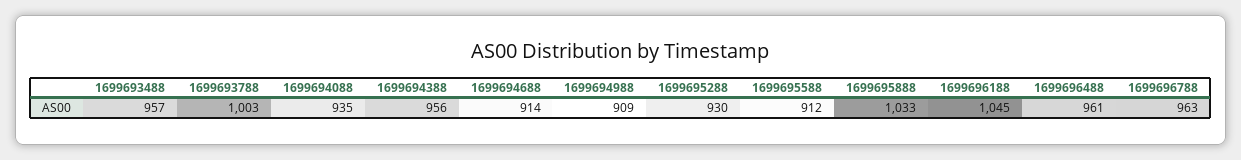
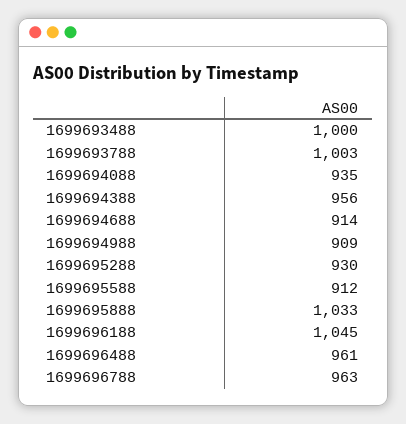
  {
-   "1699693488": 957,
+   "1699693488": 1000,
    "1699693788": 1003,
    "1699694088": 935,
    "1699694388": 956,
    "1699694688": 914,
    "1699694988": 909,
    "1699695288": 930,
    "1699695588": 912,
    "1699695888": 1033,
    "1699696188": 1045,
    "1699696488": 961,
    "1699696788": 963
  }

